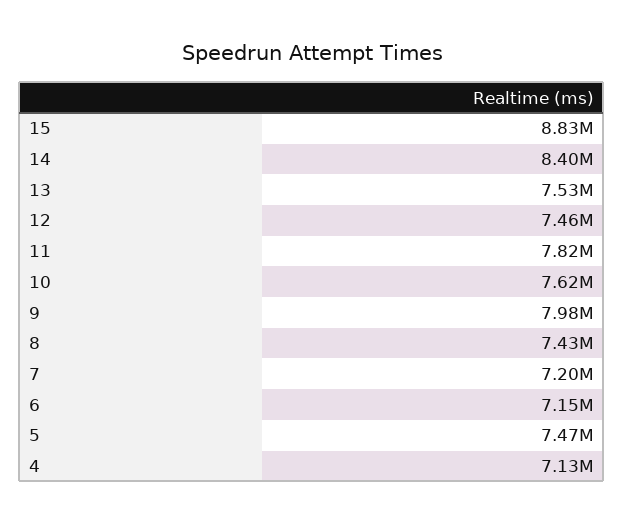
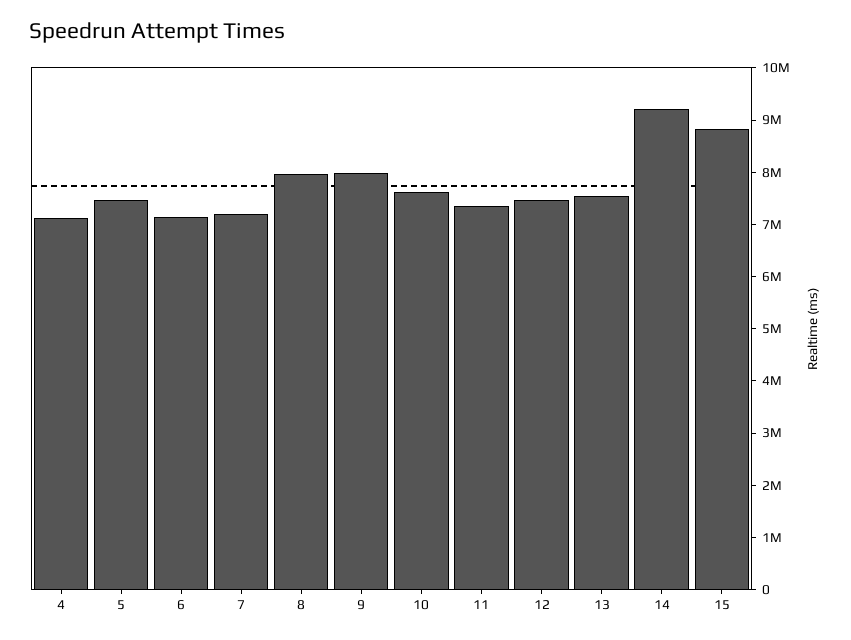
  {
    "15": 8830000,
-   "14": 8400000,
+   "14": 9200000,
    "13": 7530000,
    "12": 7460000,
-   "11": 7820000,
+   "11": 7400000,
    "10": 7620000,
    "9": 7980000,
-   "8": 7430000,
+   "8": 8000000,
    "7": 7200000,
    "6": 7150000,
    "5": 7470000,
    "4": 7130000
  }

